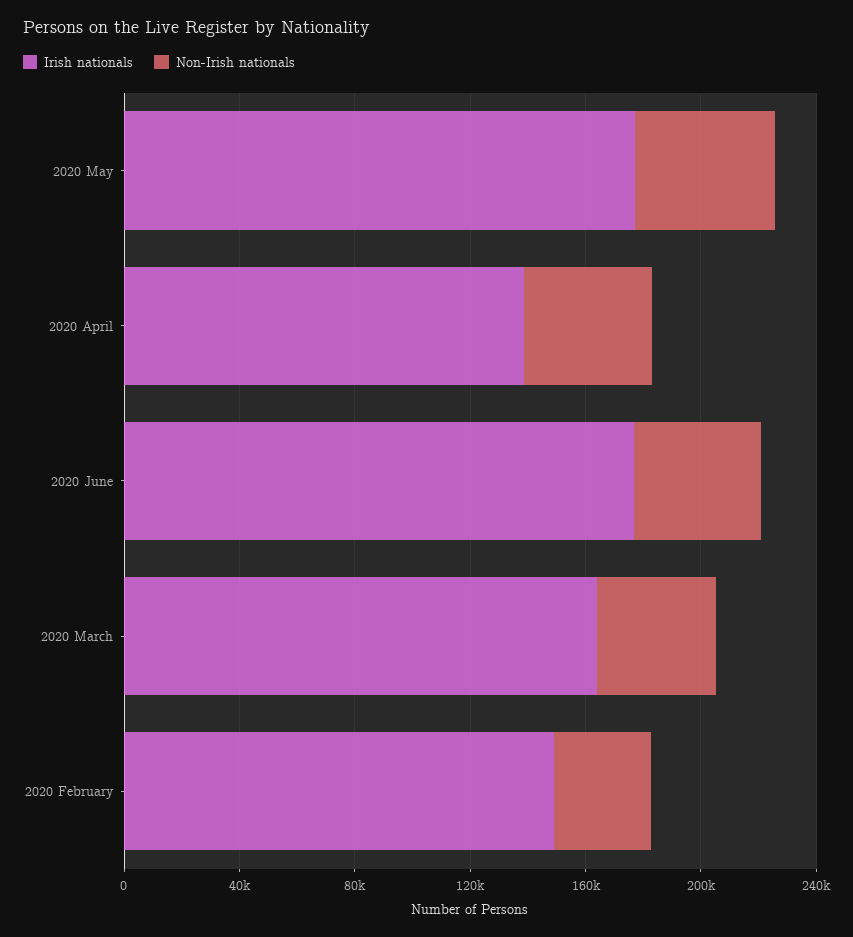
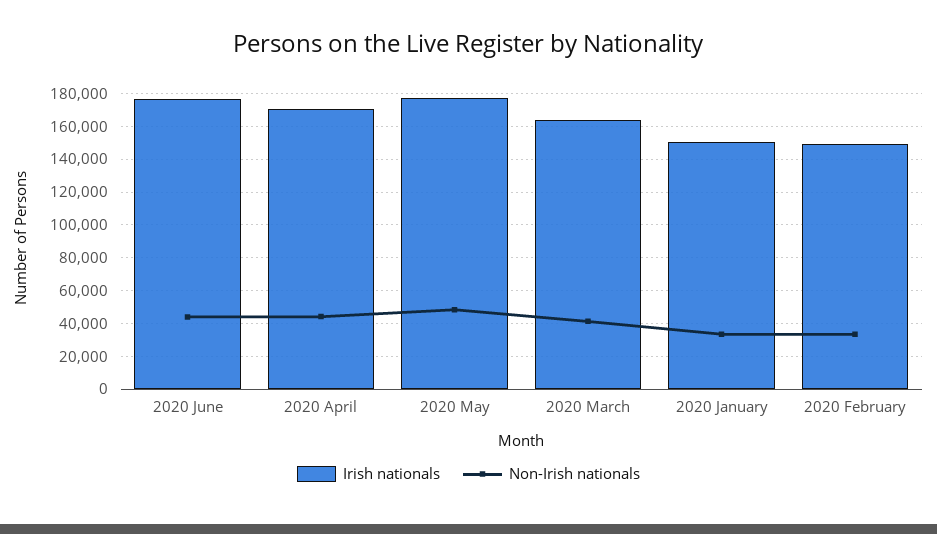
  {
    "Irish nationals": {
      "2020 May": 175000,
-     "2020 April": 140000,
+     "2020 April": 170000,
      "2020 June": 175000,
      "2020 March": 165000,
-     "2020 February": 150000
+     "2020 February": 150000,
+     "2020 January": 150000
    },
    "Non-Irish nationals": {
      "2020 May": 50000,
      "2020 April": 45000,
      "2020 June": 45000,
      "2020 March": 40000,
-     "2020 February": 35000
+     "2020 February": 35000,
+     "2020 January": 35000
    }
  }

